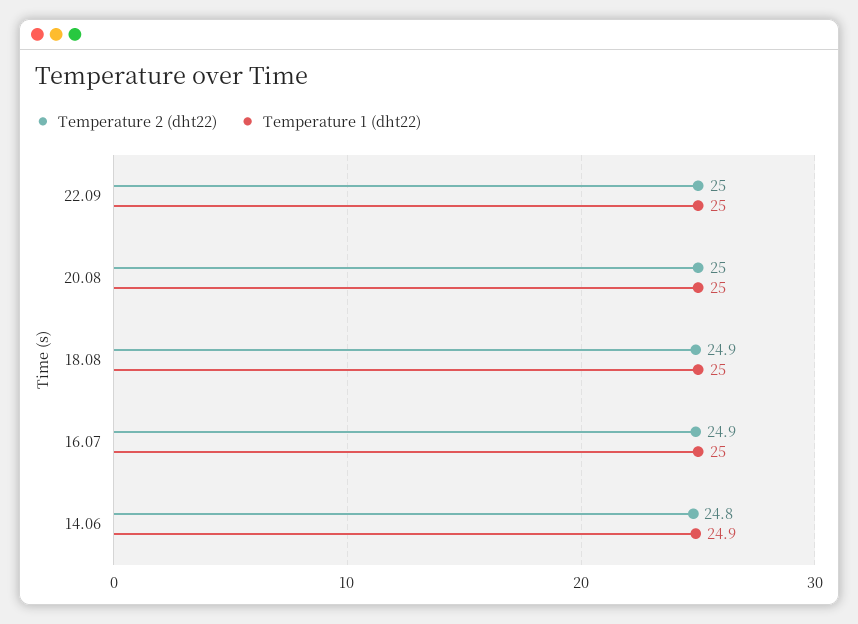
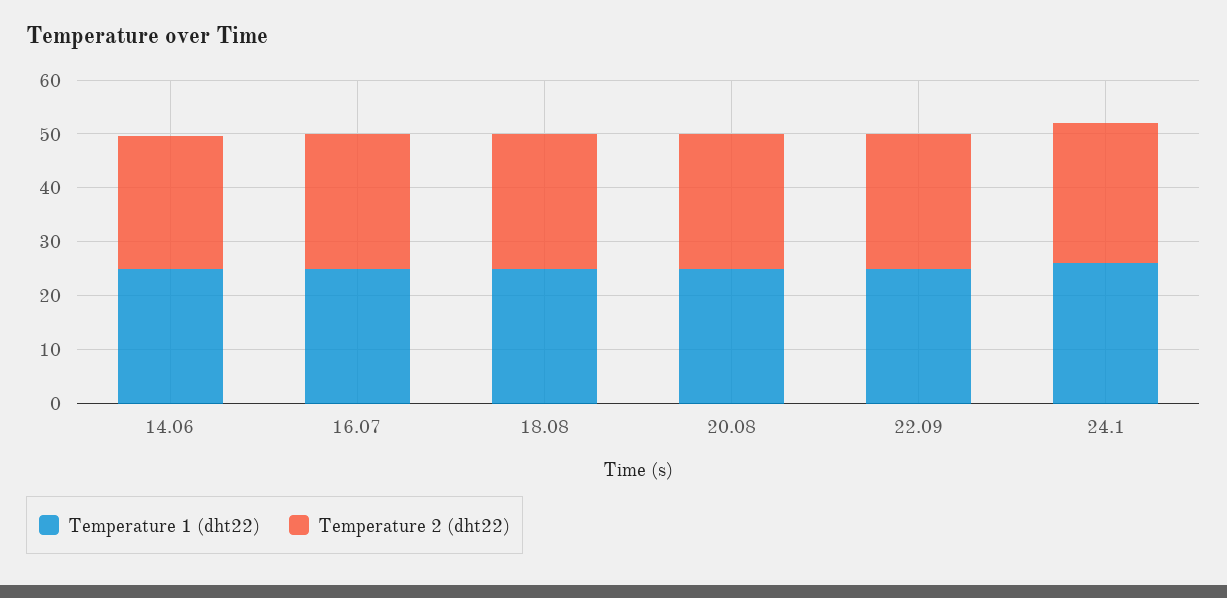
  {
    "Temperature 2 (dht22)": {
      "22.09": 25,
      "20.08": 25,
      "18.08": 24.9,
      "16.07": 24.9,
-     "14.06": 24.8
+     "14.06": 24.8,
+     "24.1": 26
    },
    "Temperature 1 (dht22)": {
      "22.09": 25,
      "20.08": 25,
      "18.08": 25,
      "16.07": 25,
-     "14.06": 24.9
+     "14.06": 24.9,
+     "24.1": 26
    }
  }

